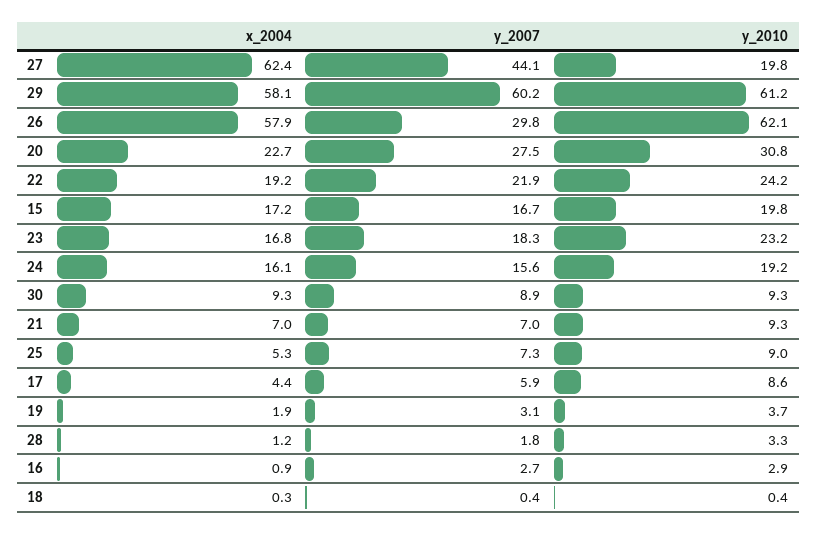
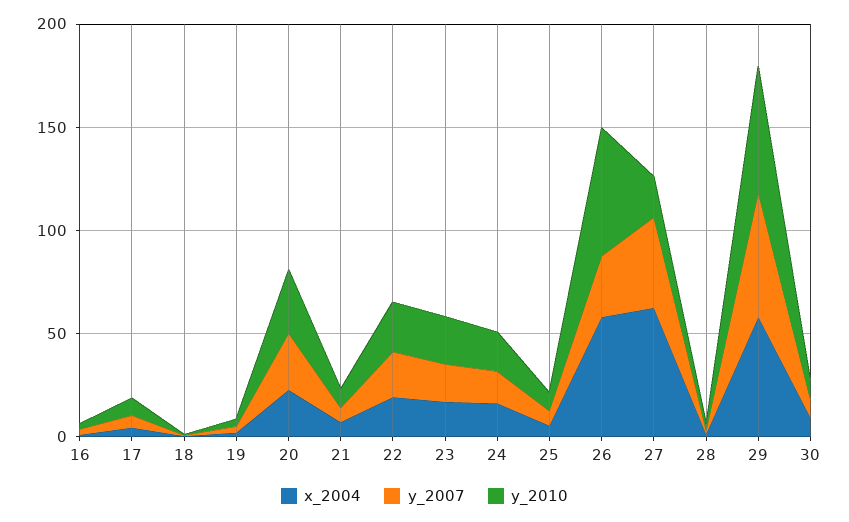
  {
    "x_2004": {
      "27": 62.4,
      "29": 58.1,
      "26": 57.9,
      "20": 22.7,
      "22": 19.2,
-     "15": 17.2,
      "23": 16.8,
      "24": 16.1,
      "30": 9.3,
      "21": 7,
      "25": 5.3,
      "17": 4.4,
      "19": 1.9,
      "28": 1.2,
      "16": 0.9,
      "18": 0.3
    },
    "y_2007": {
      "27": 44.1,
      "29": 60.2,
      "26": 29.8,
      "20": 27.5,
      "22": 21.9,
-     "15": 16.7,
      "23": 18.3,
      "24": 15.6,
      "30": 8.9,
      "21": 7,
      "25": 7.3,
      "17": 5.9,
      "19": 3.1,
      "28": 1.8,
      "16": 2.7,
      "18": 0.4
    },
    "y_2010": {
      "27": 19.8,
      "29": 61.2,
      "26": 62.1,
      "20": 30.8,
      "22": 24.2,
-     "15": 19.8,
      "23": 23.2,
      "24": 19.2,
      "30": 9.3,
      "21": 9.3,
      "25": 9,
      "17": 8.6,
      "19": 3.7,
      "28": 3.3,
      "16": 2.9,
      "18": 0.4
    }
  }

